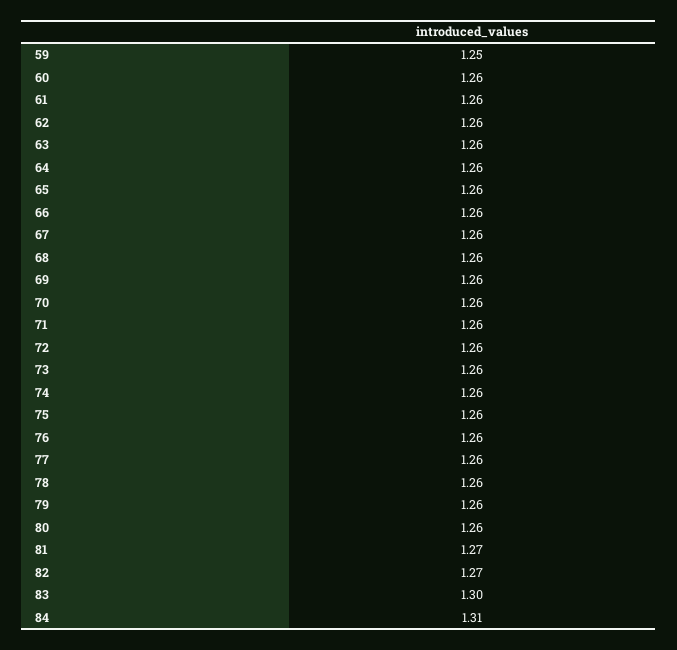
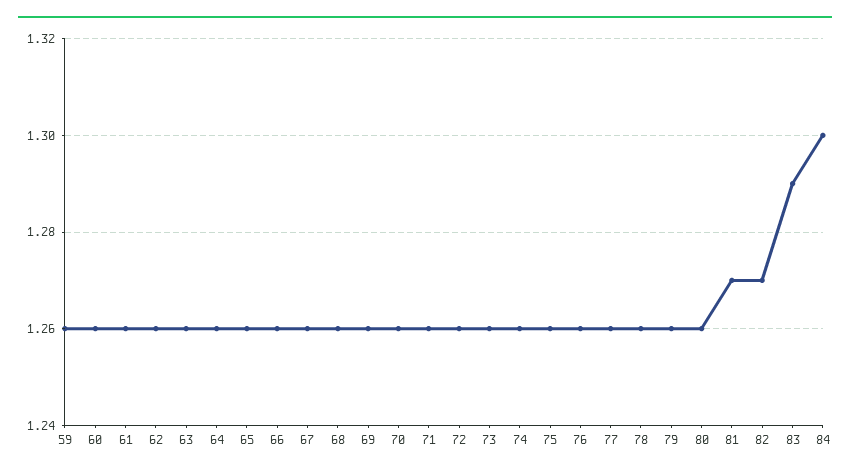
  {
-   "59": 1.25,
+   "59": 1.26,
    "60": 1.26,
    "61": 1.26,
    "62": 1.26,
    "63": 1.26,
    "64": 1.26,
    "65": 1.26,
    "66": 1.26,
    "67": 1.26,
    "68": 1.26,
    "69": 1.26,
    "70": 1.26,
    "71": 1.26,
    "72": 1.26,
    "73": 1.26,
    "74": 1.26,
    "75": 1.26,
    "76": 1.26,
    "77": 1.26,
    "78": 1.26,
    "79": 1.26,
    "80": 1.26,
    "81": 1.27,
    "82": 1.27,
-   "83": 1.3,
+   "83": 1.29,
-   "84": 1.31
+   "84": 1.3
  }

